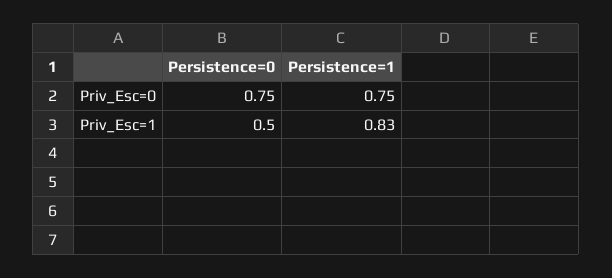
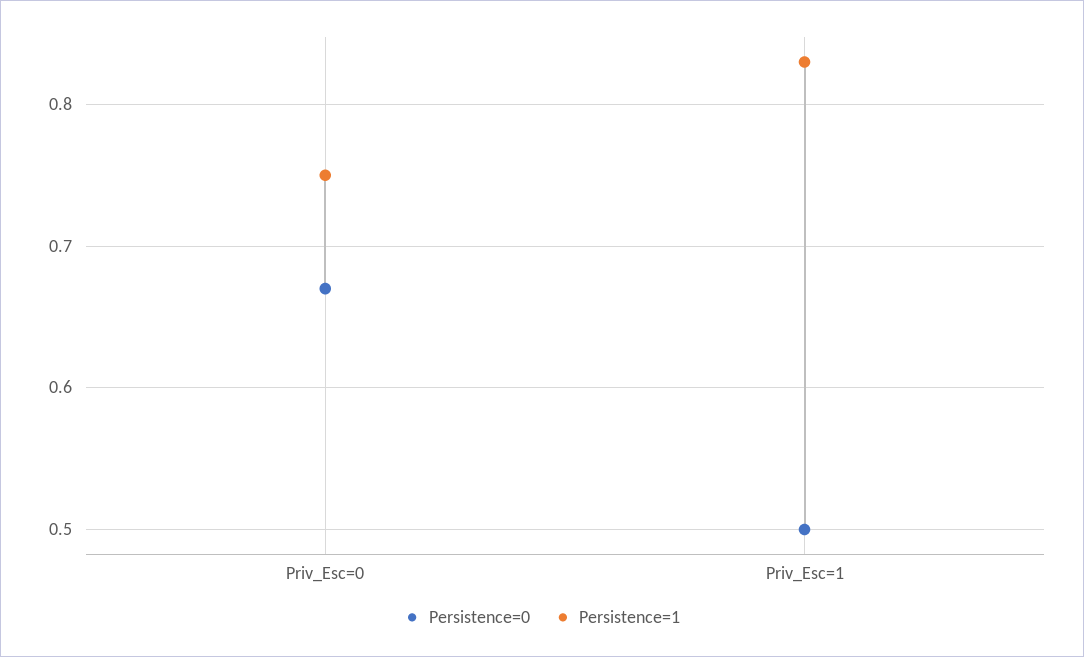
  {
    "Persistence=0": {
-     "Priv_Esc=0": 0.75,
+     "Priv_Esc=0": 0.67,
      "Priv_Esc=1": 0.5
    },
    "Persistence=1": {
      "Priv_Esc=0": 0.75,
      "Priv_Esc=1": 0.83
    }
  }

